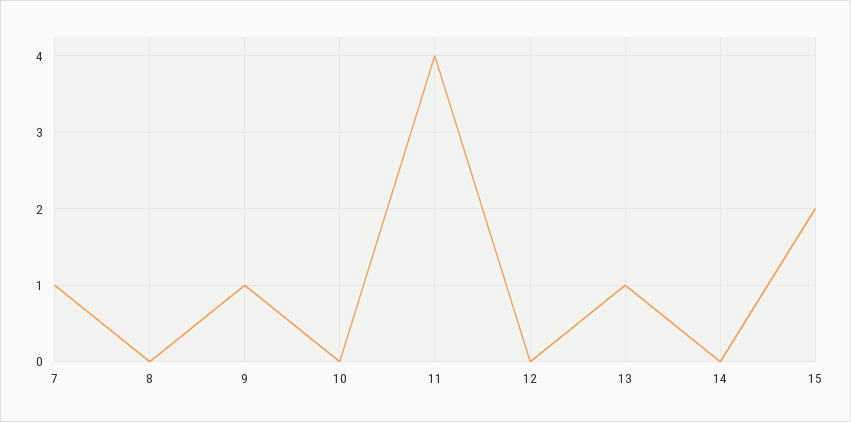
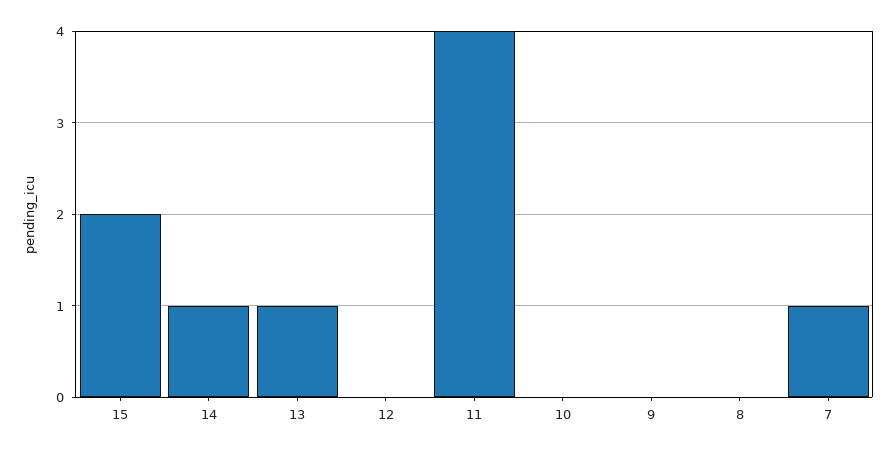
  {
    "7": 1,
    "8": 0,
-   "9": 1,
+   "9": 0,
    "10": 0,
    "11": 4,
    "12": 0,
    "13": 1,
-   "14": 0,
+   "14": 1,
    "15": 2
  }

